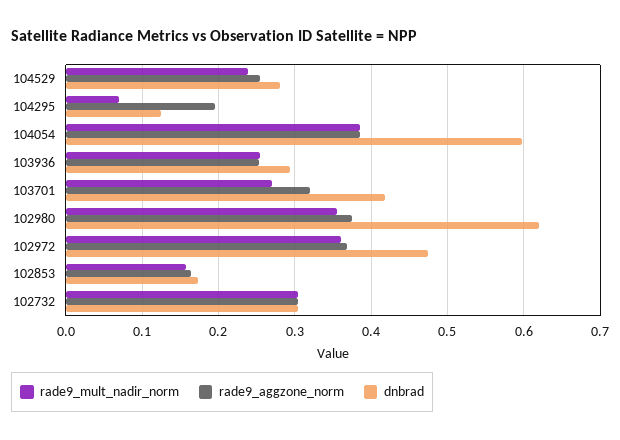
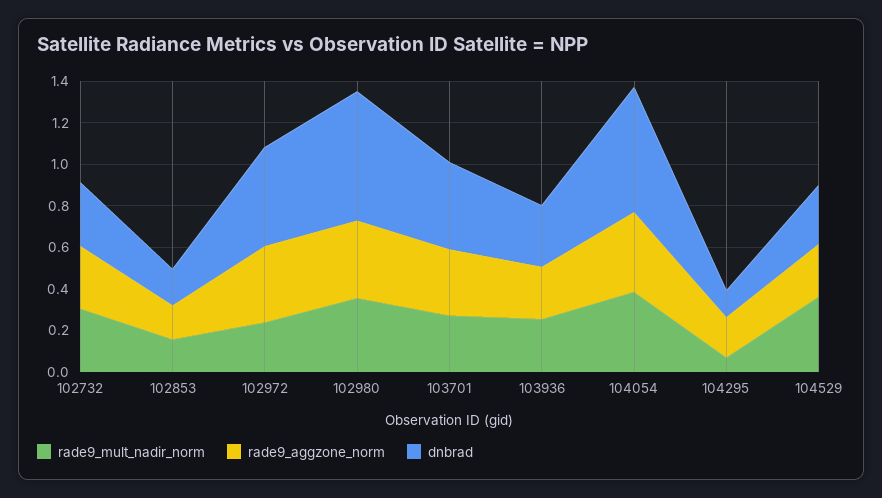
  {
    "rade9_mult_nadir_norm": {
-     "104529": 0.24,
+     "104529": 0.35,
      "104295": 0.07,
      "104054": 0.39,
      "103936": 0.25,
      "103701": 0.27,
      "102980": 0.35,
-     "102972": 0.36,
+     "102972": 0.25,
      "102853": 0.16,
      "102732": 0.3
    },
    "rade9_aggzone_norm": {
      "104529": 0.25,
      "104295": 0.2,
      "104054": 0.39,
      "103936": 0.25,
      "103701": 0.32,
      "102980": 0.38,
      "102972": 0.37,
      "102853": 0.16,
      "102732": 0.3
    },
    "dnbrad": {
      "104529": 0.28,
      "104295": 0.13,
      "104054": 0.6,
      "103936": 0.29,
      "103701": 0.42,
      "102980": 0.62,
      "102972": 0.47,
      "102853": 0.17,
      "102732": 0.3
    }
  }

